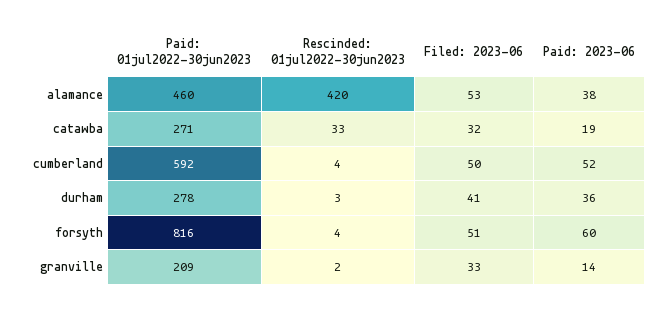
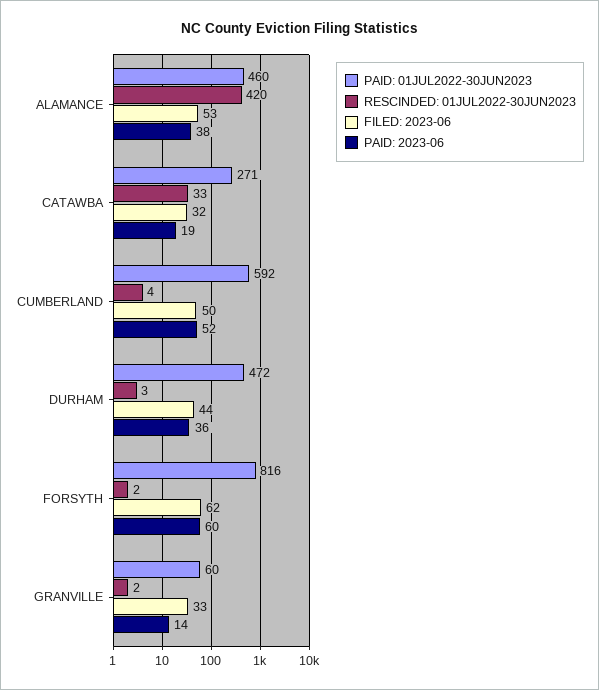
  {
    "Paid: 01jul2022-30jun2023": {
      "alamance": 460,
      "catawba": 271,
      "cumberland": 592,
-     "durham": 278,
+     "durham": 472,
      "forsyth": 816,
-     "granville": 209
+     "granville": 60
    },
    "Rescinded: 01jul2022-30jun2023": {
      "alamance": 420,
      "catawba": 33,
      "cumberland": 4,
      "durham": 3,
-     "forsyth": 4,
+     "forsyth": 2,
      "granville": 2
    },
    "Filed: 2023-06": {
      "alamance": 53,
      "catawba": 32,
      "cumberland": 50,
-     "durham": 41,
+     "durham": 44,
-     "forsyth": 51,
+     "forsyth": 62,
      "granville": 33
    },
    "Paid: 2023-06": {
      "alamance": 38,
      "catawba": 19,
      "cumberland": 52,
      "durham": 36,
      "forsyth": 60,
      "granville": 14
    }
  }

